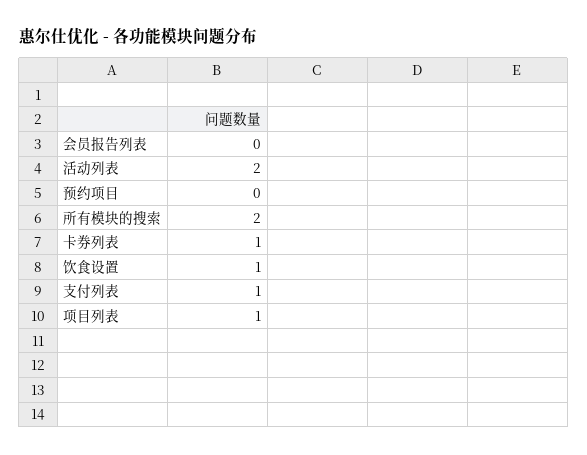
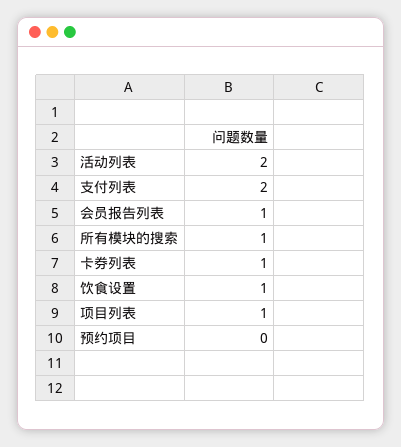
  {
-   "会员报告列表": 0,
+   "会员报告列表": 1,
    "活动列表": 2,
    "预约项目": 0,
-   "所有模块的搜索": 2,
+   "所有模块的搜索": 1,
    "卡券列表": 1,
    "饮食设置": 1,
-   "支付列表": 1,
+   "支付列表": 2,
    "项目列表": 1
  }

